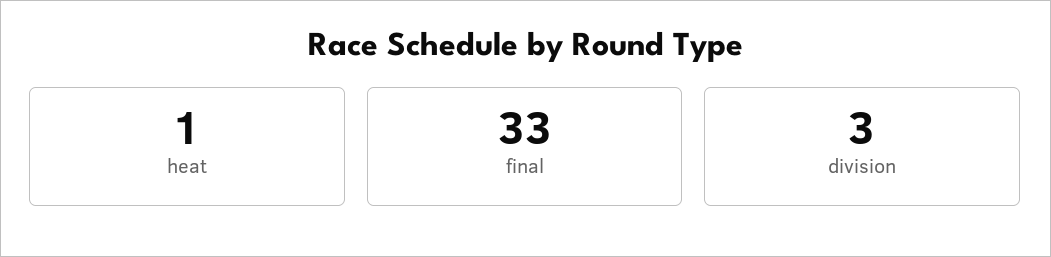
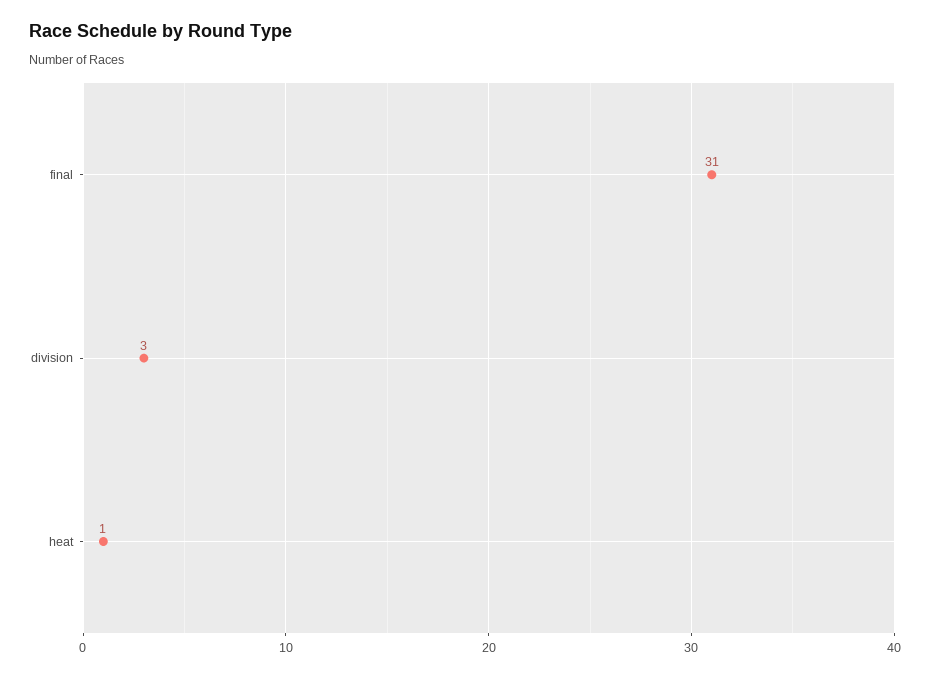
  {
    "heat": 1,
-   "final": 33,
+   "final": 31,
    "division": 3
  }

